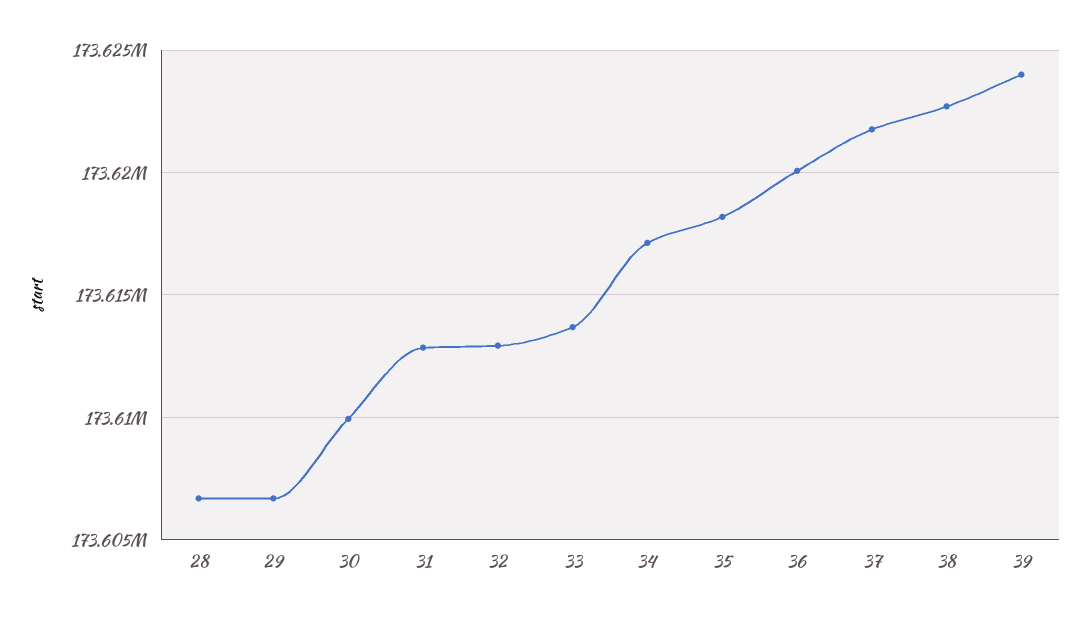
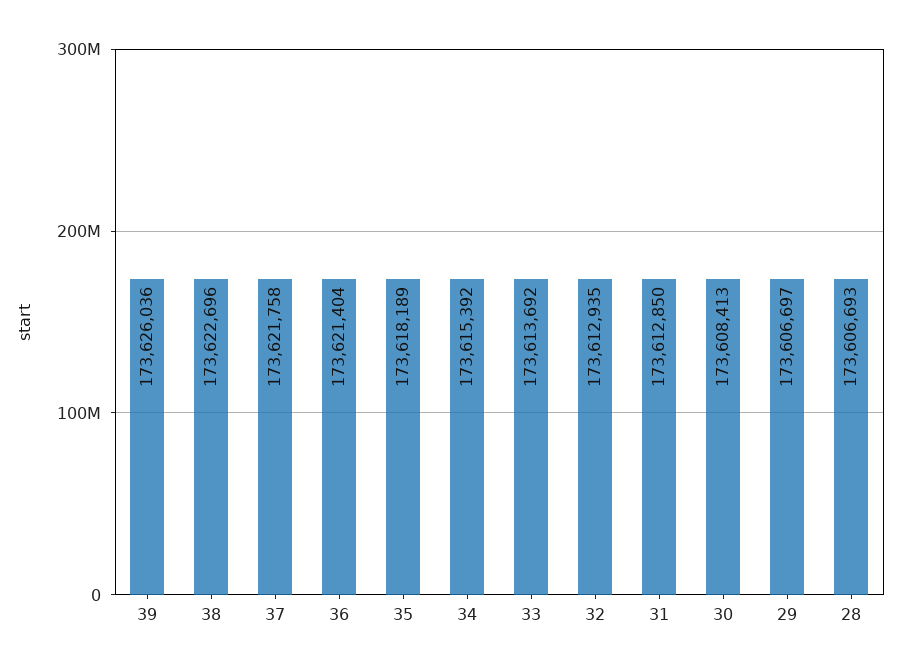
  {
    "28": 173606693,
    "29": 173606697,
-   "30": 173610000,
+   "30": 173608413,
    "31": 173612850,
    "32": 173612935,
    "33": 173613692,
-   "34": 173617000,
+   "34": 173615392,
    "35": 173618189,
-   "36": 173620000,
+   "36": 173621404,
    "37": 173621758,
    "38": 173622696,
-   "39": 173624000
+   "39": 173626036
  }

